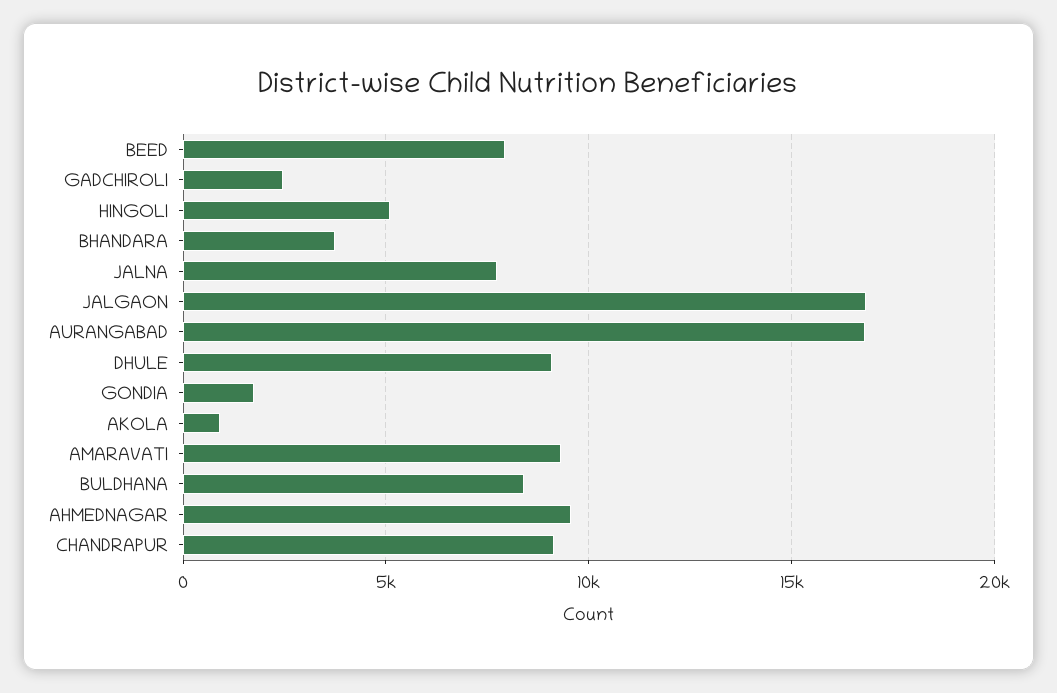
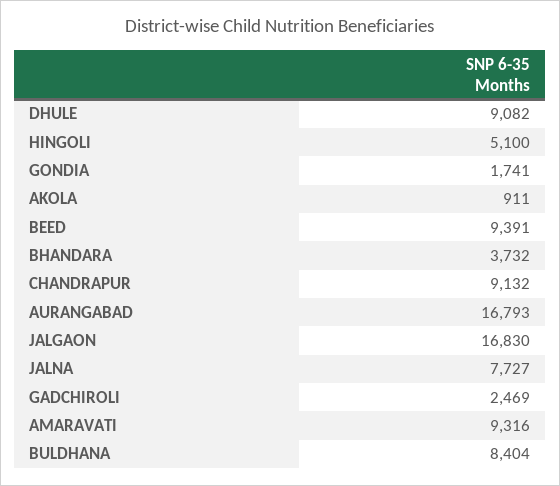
  {
-   "BEED": 8000,
+   "BEED": 9391,
    "GADCHIROLI": 2469,
    "HINGOLI": 5100,
    "BHANDARA": 3732,
    "JALNA": 7727,
    "JALGAON": 16830,
    "AURANGABAD": 16793,
    "DHULE": 9082,
    "GONDIA": 1741,
    "AKOLA": 911,
    "AMARAVATI": 9316,
    "BULDHANA": 8404,
-   "AHMEDNAGAR": 9500,
    "CHANDRAPUR": 9132
  }

